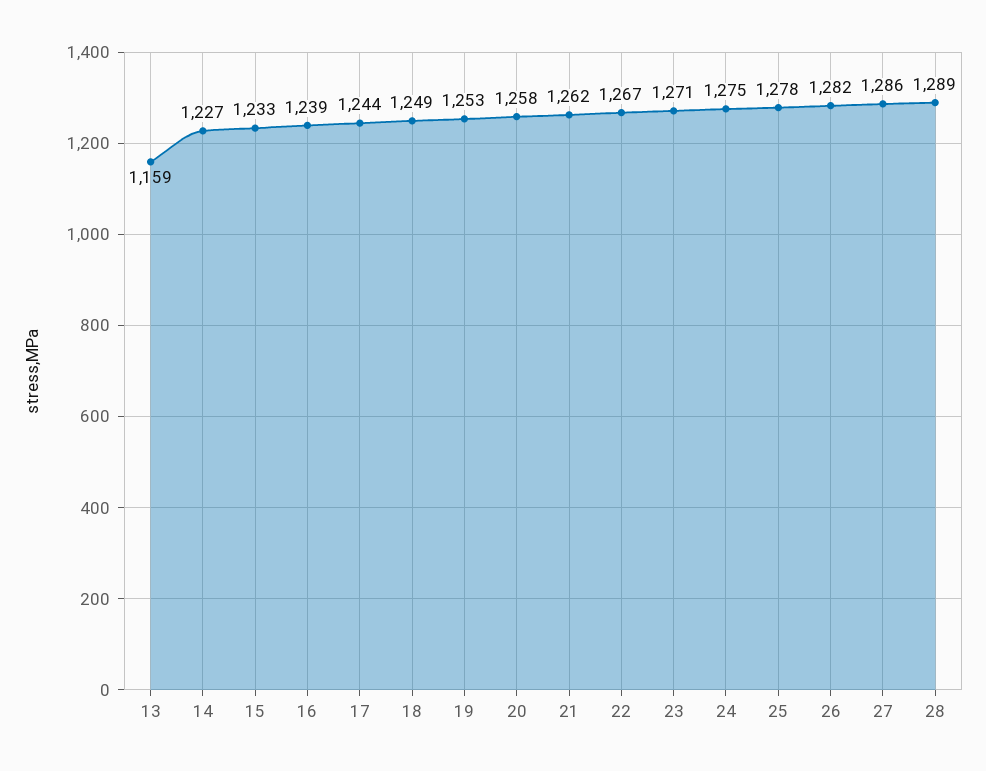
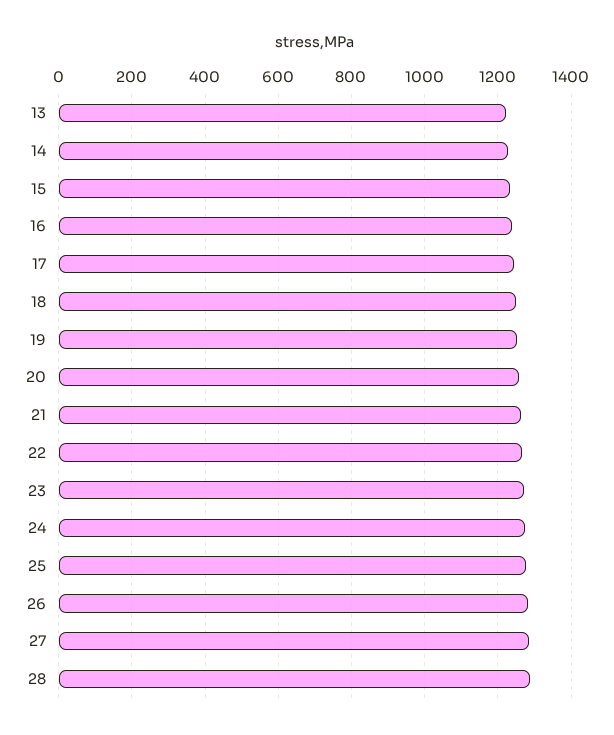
  {
-   "13": 1159,
+   "13": 1220,
    "14": 1227,
    "15": 1233,
    "16": 1239,
    "17": 1244,
    "18": 1249,
    "19": 1253,
    "20": 1258,
    "21": 1262,
    "22": 1267,
    "23": 1271,
    "24": 1275,
    "25": 1278,
    "26": 1282,
    "27": 1286,
    "28": 1289
  }

